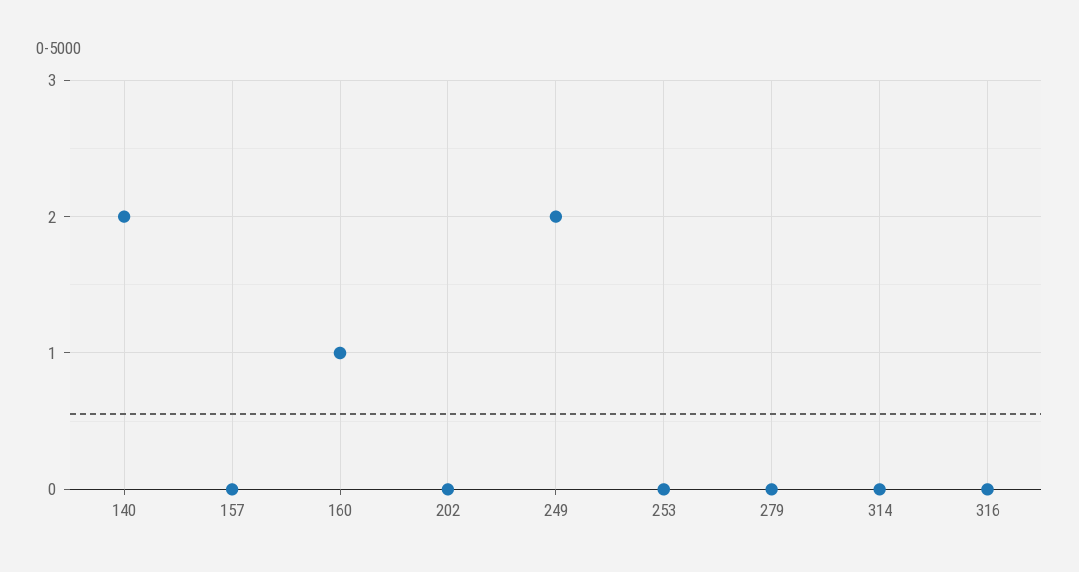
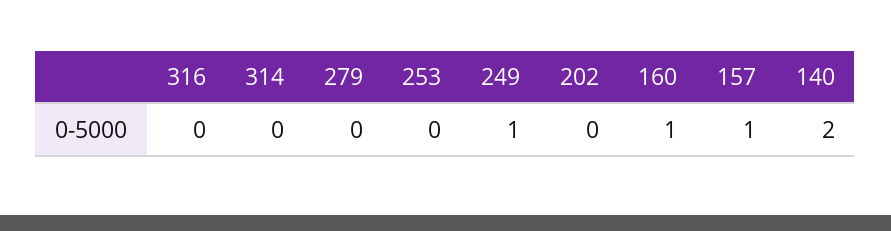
  {
    "140": 2,
-   "157": 0,
+   "157": 1,
    "160": 1,
    "202": 0,
-   "249": 2,
+   "249": 1,
    "253": 0,
    "279": 0,
    "314": 0,
    "316": 0
  }

